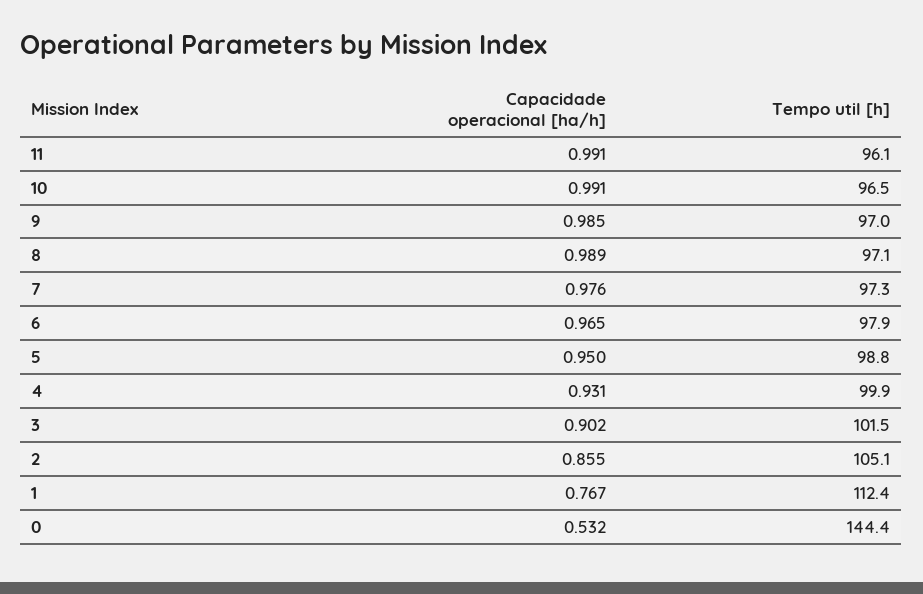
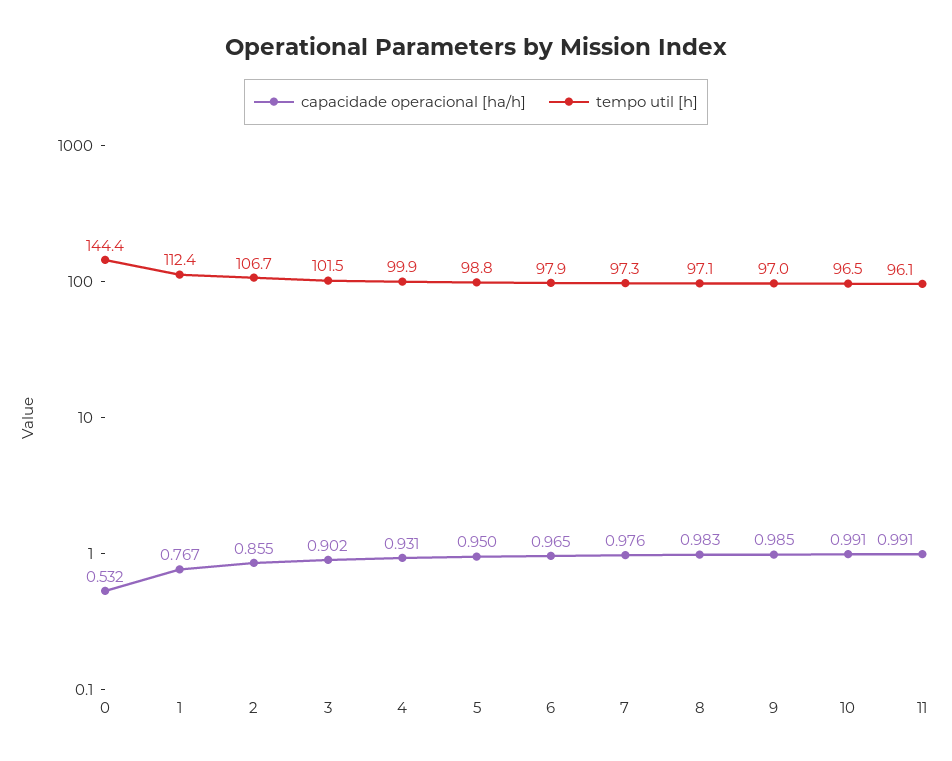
  {
    "Capacidade operacional [ha/h]": {
      "11": 0.991,
      "10": 0.991,
      "9": 0.985,
-     "8": 0.989,
+     "8": 0.983,
      "7": 0.976,
      "6": 0.965,
      "5": 0.95,
      "4": 0.931,
      "3": 0.902,
      "2": 0.855,
      "1": 0.767,
      "0": 0.532
    },
    "Tempo util [h]": {
      "11": 96.1,
      "10": 96.5,
      "9": 97,
      "8": 97.1,
      "7": 97.3,
      "6": 97.9,
      "5": 98.8,
      "4": 99.9,
      "3": 101.5,
-     "2": 105.1,
+     "2": 106.7,
      "1": 112.4,
      "0": 144.4
    }
  }

